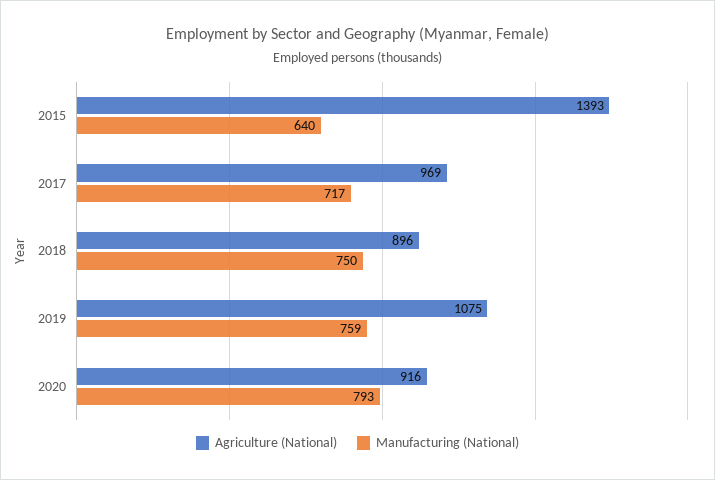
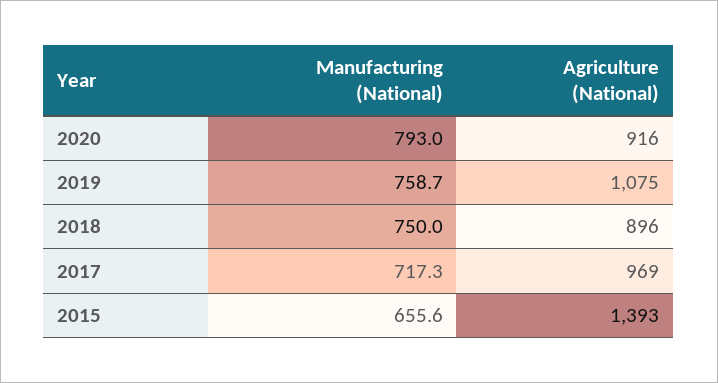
  {
    "Agriculture (National)": {
      "2015": 1393,
      "2017": 969,
      "2018": 896,
      "2019": 1075,
      "2020": 916
    },
    "Manufacturing (National)": {
-     "2015": 640,
+     "2015": 655.6,
      "2017": 717.3,
      "2018": 750,
      "2019": 758.7,
      "2020": 793
    }
  }

